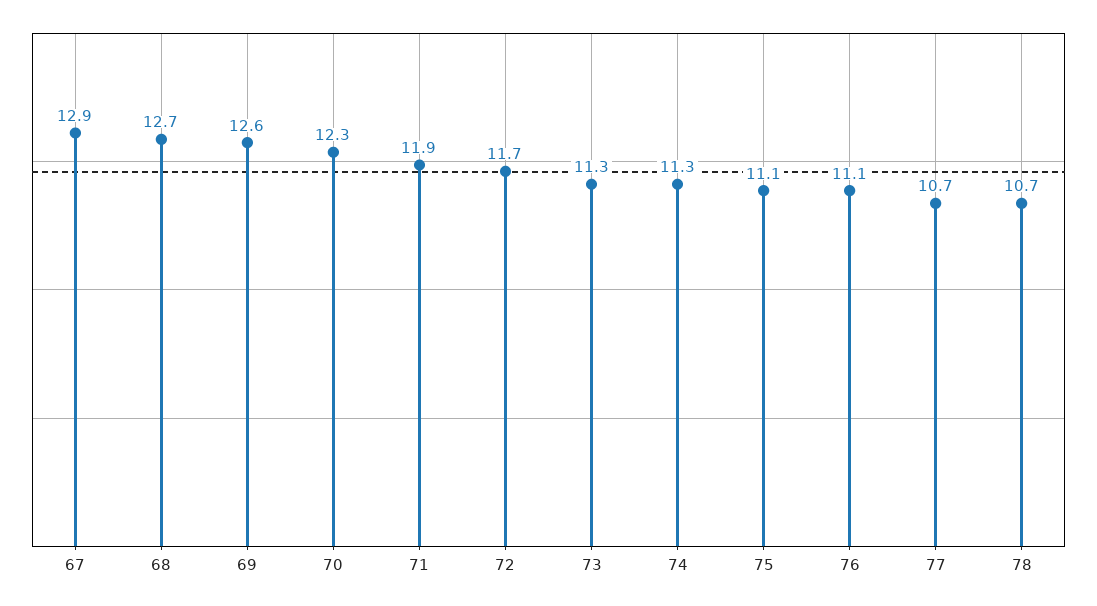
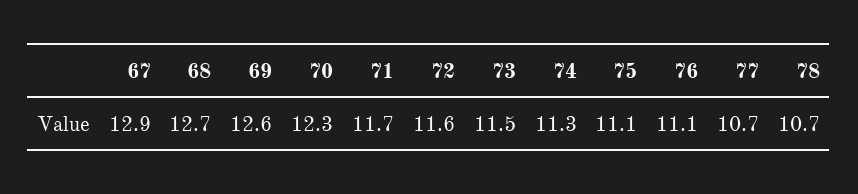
  {
    "67": 12.9,
    "68": 12.7,
    "69": 12.6,
    "70": 12.3,
-   "71": 11.9,
+   "71": 11.7,
-   "72": 11.7,
+   "72": 11.6,
-   "73": 11.3,
+   "73": 11.5,
    "74": 11.3,
    "75": 11.1,
    "76": 11.1,
    "77": 10.7,
    "78": 10.7
  }

